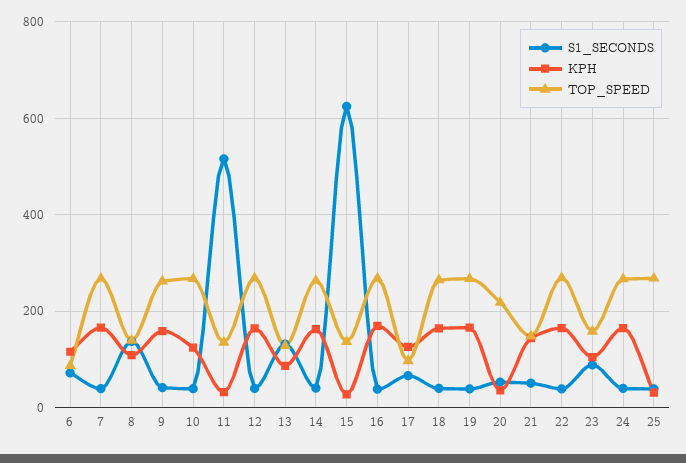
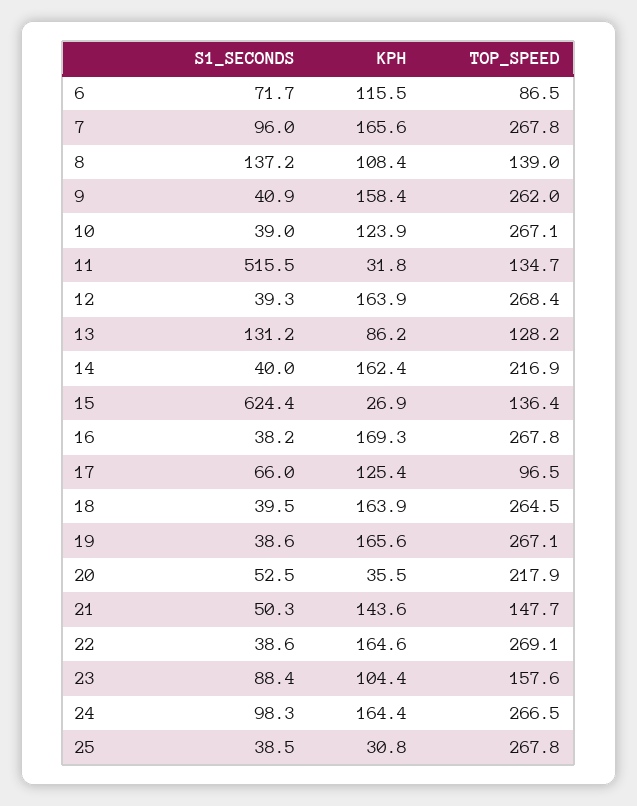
  {
    "S1_SECONDS": {
      "6": 71.7,
-     "7": 40,
+     "7": 96,
      "8": 137.2,
      "9": 40.9,
      "10": 39,
      "11": 515.5,
      "12": 39.3,
      "13": 131.2,
      "14": 40,
      "15": 624.4,
      "16": 38.2,
      "17": 66,
      "18": 39.5,
      "19": 38.6,
      "20": 52.5,
      "21": 50.3,
      "22": 38.6,
      "23": 88.4,
-     "24": 40,
+     "24": 98.3,
      "25": 38.5
    },
    "KPH": {
      "6": 115.5,
      "7": 165.6,
      "8": 108.4,
      "9": 158.4,
      "10": 123.9,
      "11": 31.8,
      "12": 163.9,
      "13": 86.2,
      "14": 162.4,
      "15": 26.9,
      "16": 169.3,
      "17": 125.4,
      "18": 163.9,
      "19": 165.6,
      "20": 35.5,
      "21": 143.6,
      "22": 164.6,
      "23": 104.4,
      "24": 164.4,
      "25": 30.8
    },
    "TOP_SPEED": {
      "6": 86.5,
      "7": 267.8,
      "8": 139,
      "9": 262,
      "10": 267.1,
      "11": 134.7,
      "12": 268.4,
      "13": 128.2,
-     "14": 260,
+     "14": 216.9,
      "15": 136.4,
      "16": 267.8,
      "17": 96.5,
      "18": 264.5,
      "19": 267.1,
      "20": 217.9,
      "21": 147.7,
      "22": 269.1,
      "23": 157.6,
      "24": 266.5,
      "25": 267.8
    }
  }

